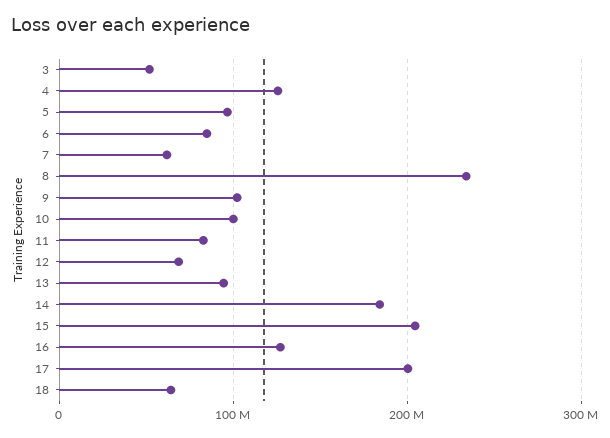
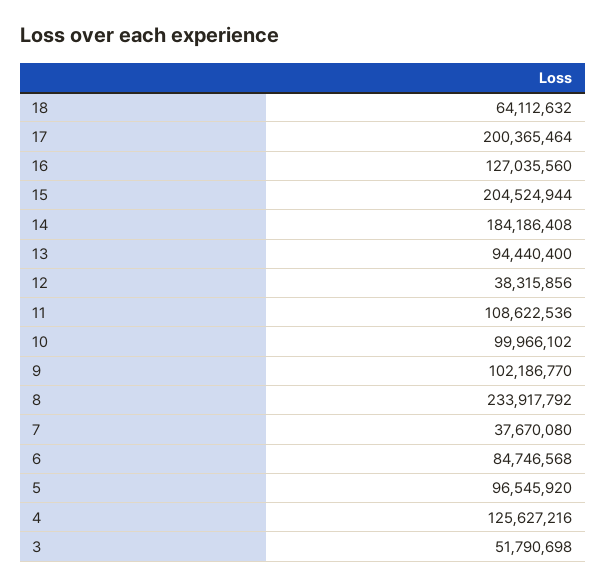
  {
    "3": 51790698,
    "4": 125627216,
    "5": 96545920,
    "6": 84746568,
-   "7": 60000000,
+   "7": 37670080,
    "8": 233917792,
    "9": 102186770,
    "10": 99966102,
-   "11": 80000000,
+   "11": 108622536,
-   "12": 70000000,
+   "12": 38315856,
    "13": 94440400,
    "14": 184186408,
    "15": 204524944,
    "16": 127035560,
    "17": 200365464,
    "18": 64112632
  }

